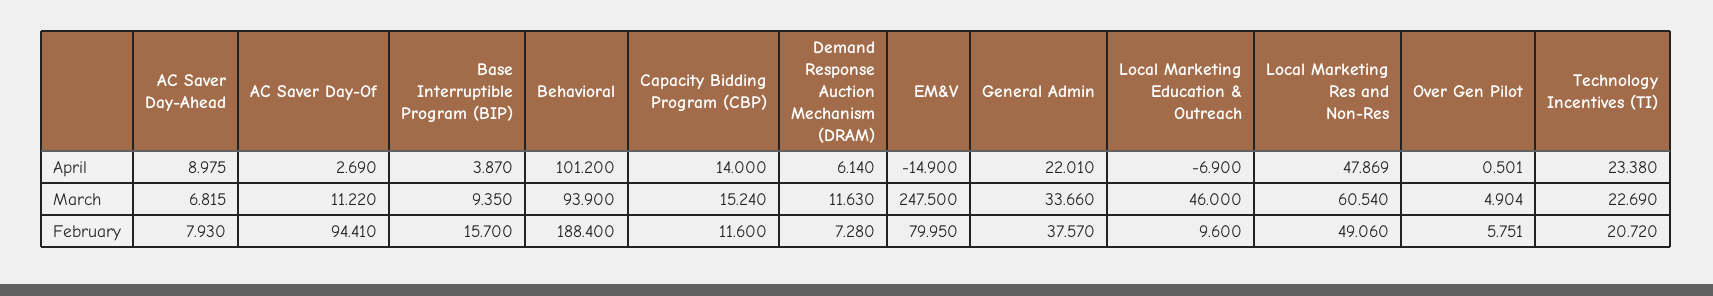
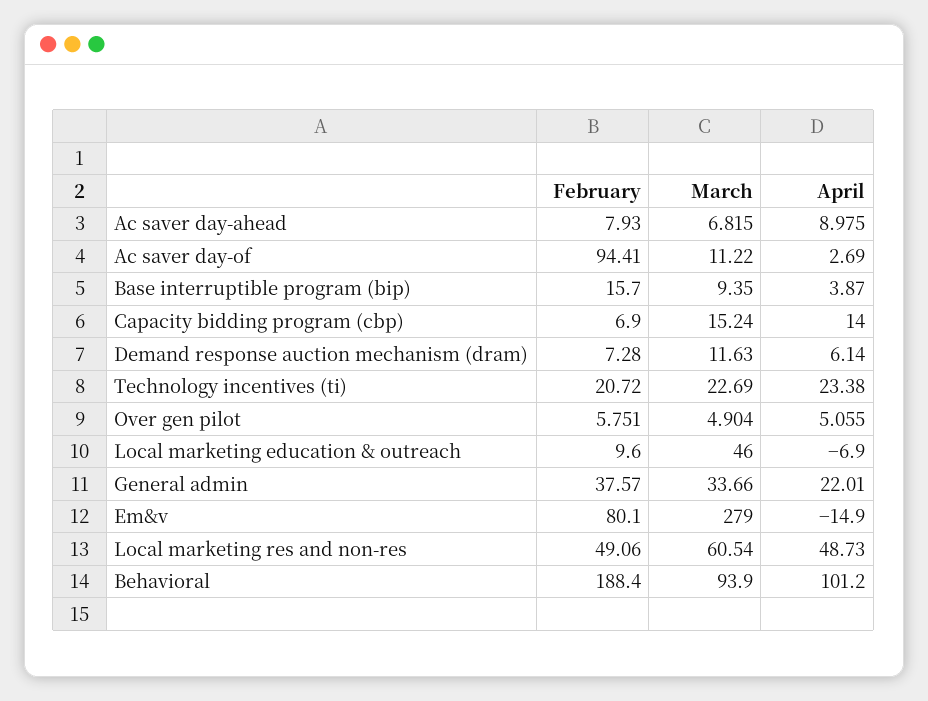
  {
    "AC Saver Day-Ahead": {
      "April": 8.975,
      "March": 6.815,
      "February": 7.93
    },
    "AC Saver Day-Of": {
      "April": 2.69,
      "March": 11.22,
      "February": 94.41
    },
    "Base Interruptible Program (BIP)": {
      "April": 3.87,
      "March": 9.35,
      "February": 15.7
    },
    "Behavioral": {
      "April": 101.2,
      "March": 93.9,
      "February": 188.4
    },
    "Capacity Bidding Program (CBP)": {
      "April": 14,
      "March": 15.24,
-     "February": 11.6
+     "February": 6.9
    },
    "Demand Response Auction Mechanism (DRAM)": {
      "April": 6.14,
      "March": 11.63,
      "February": 7.28
    },
    "EM&V": {
      "April": -14.9,
-     "March": 247.5,
+     "March": 279,
-     "February": 79.95
+     "February": 80.1
    },
    "General Admin": {
      "April": 22.01,
      "March": 33.66,
      "February": 37.57
    },
    "Local Marketing Education & Outreach": {
      "April": -6.9,
      "March": 46,
      "February": 9.6
    },
    "Local Marketing Res and Non-Res": {
-     "April": 47.869,
+     "April": 48.73,
      "March": 60.54,
      "February": 49.06
    },
    "Over Gen Pilot": {
-     "April": 0.501,
+     "April": 5.055,
      "March": 4.904,
      "February": 5.751
    },
    "Technology Incentives (TI)": {
      "April": 23.38,
      "March": 22.69,
      "February": 20.72
    }
  }

